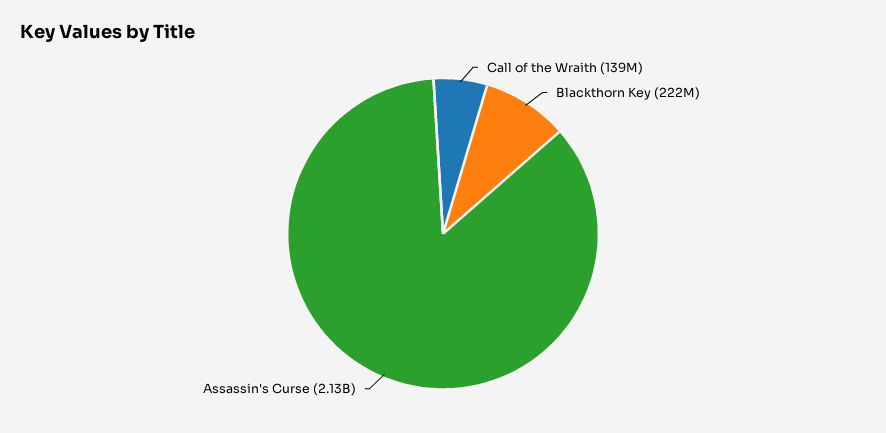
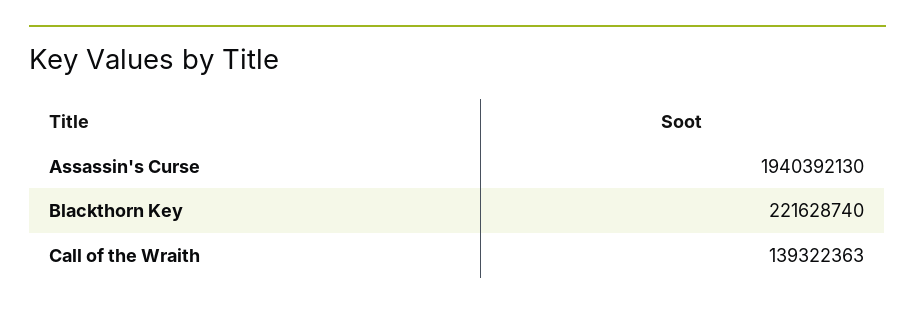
  {
    "Call of the Wraith": 139322363,
    "Blackthorn Key": 221628740,
-   "Assassin's Curse": 2130000000
+   "Assassin's Curse": 1940392130
  }

